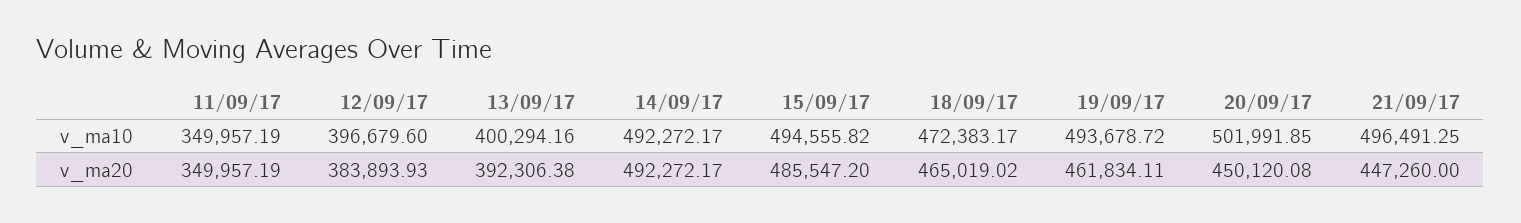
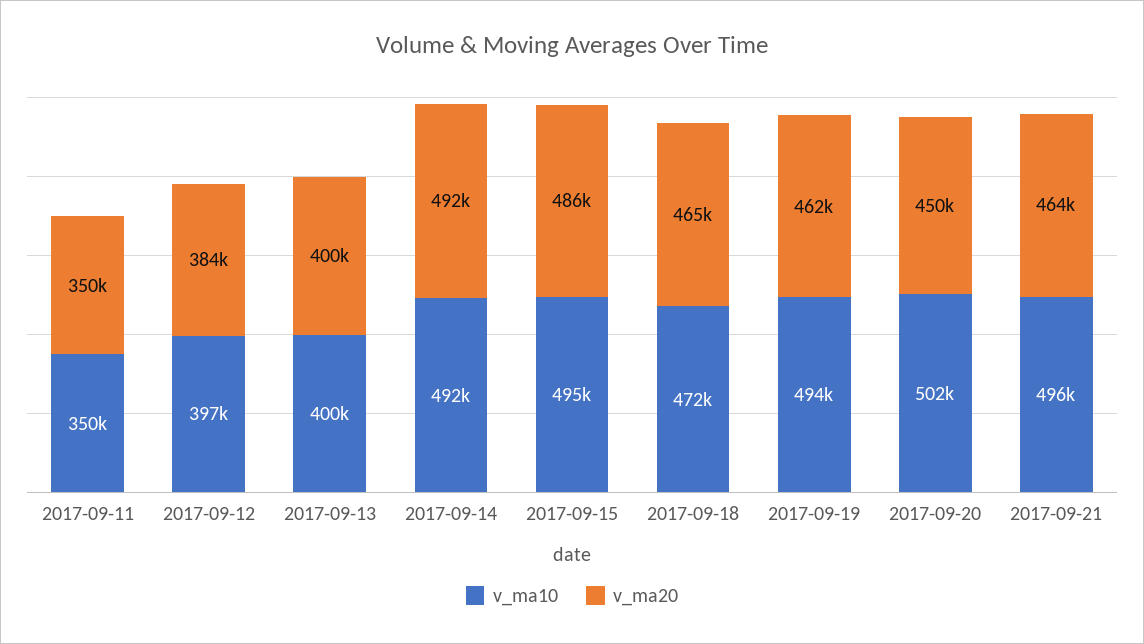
  {
    "v_ma10": {
      "11/09/17": 349957.19,
      "12/09/17": 396679.6,
      "13/09/17": 400294.16,
      "14/09/17": 492272.17,
      "15/09/17": 494555.82,
      "18/09/17": 472383.17,
      "19/09/17": 493678.72,
      "20/09/17": 501991.85,
      "21/09/17": 496491.25
    },
    "v_ma20": {
      "11/09/17": 349957.19,
      "12/09/17": 383893.93,
-     "13/09/17": 392306.38,
+     "13/09/17": 400000,
      "14/09/17": 492272.17,
      "15/09/17": 485547.2,
      "18/09/17": 465019.02,
      "19/09/17": 461834.11,
      "20/09/17": 450120.08,
-     "21/09/17": 447260
+     "21/09/17": 464000
    }
  }

